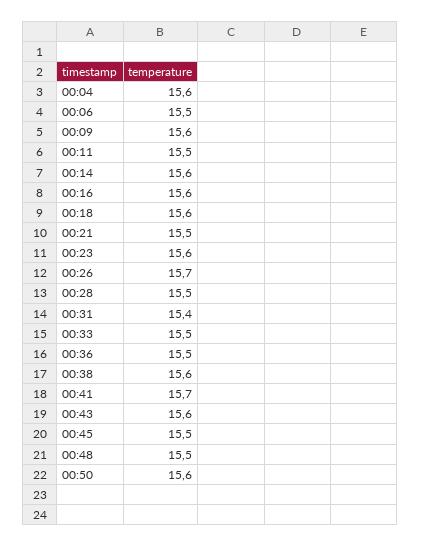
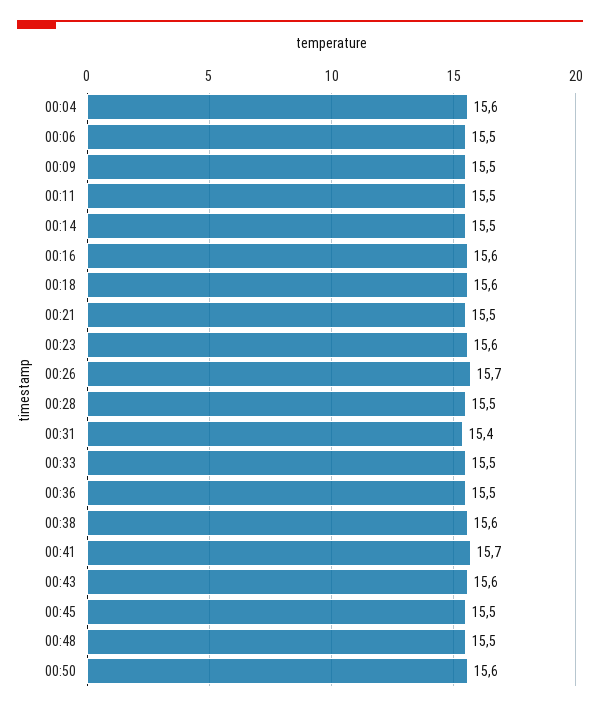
  {
    "00:04": 15.6,
    "00:06": 15.5,
-   "00:09": 15.6,
+   "00:09": 15.5,
    "00:11": 15.5,
-   "00:14": 15.6,
+   "00:14": 15.5,
    "00:16": 15.6,
    "00:18": 15.6,
    "00:21": 15.5,
    "00:23": 15.6,
    "00:26": 15.7,
    "00:28": 15.5,
    "00:31": 15.4,
    "00:33": 15.5,
    "00:36": 15.5,
    "00:38": 15.6,
    "00:41": 15.7,
    "00:43": 15.6,
    "00:45": 15.5,
    "00:48": 15.5,
    "00:50": 15.6
  }

